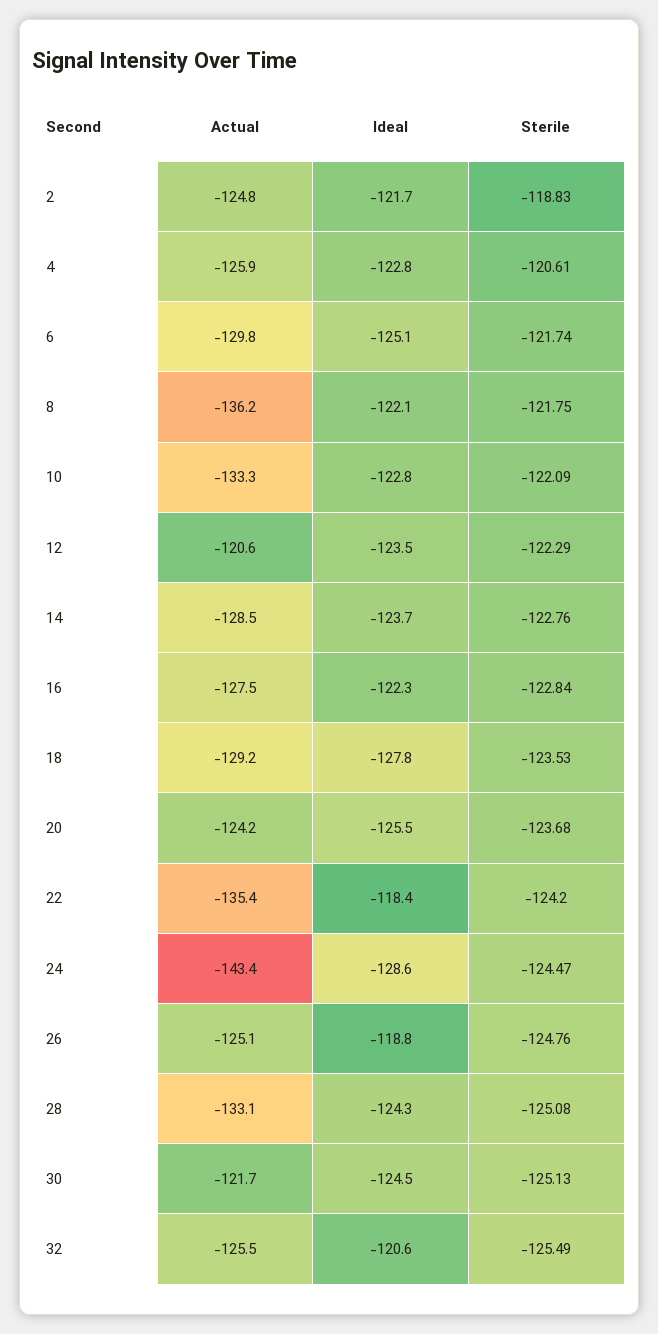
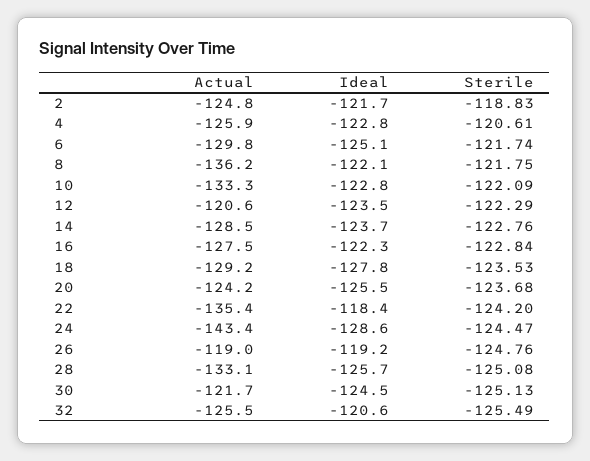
  {
    "Actual": {
      "2": -124.8,
      "4": -125.9,
      "6": -129.8,
      "8": -136.2,
      "10": -133.3,
      "12": -120.6,
      "14": -128.5,
      "16": -127.5,
      "18": -129.2,
      "20": -124.2,
      "22": -135.4,
      "24": -143.4,
-     "26": -125.1,
+     "26": -119,
      "28": -133.1,
      "30": -121.7,
      "32": -125.5
    },
    "Ideal": {
      "2": -121.7,
      "4": -122.8,
      "6": -125.1,
      "8": -122.1,
      "10": -122.8,
      "12": -123.5,
      "14": -123.7,
      "16": -122.3,
      "18": -127.8,
      "20": -125.5,
      "22": -118.4,
      "24": -128.6,
-     "26": -118.8,
+     "26": -119.2,
-     "28": -124.3,
+     "28": -125.7,
      "30": -124.5,
      "32": -120.6
    },
    "Sterile": {
      "2": -118.83,
      "4": -120.61,
      "6": -121.74,
      "8": -121.75,
      "10": -122.09,
      "12": -122.29,
      "14": -122.76,
      "16": -122.84,
      "18": -123.53,
      "20": -123.68,
      "22": -124.2,
      "24": -124.47,
      "26": -124.76,
      "28": -125.08,
      "30": -125.13,
      "32": -125.49
    }
  }

